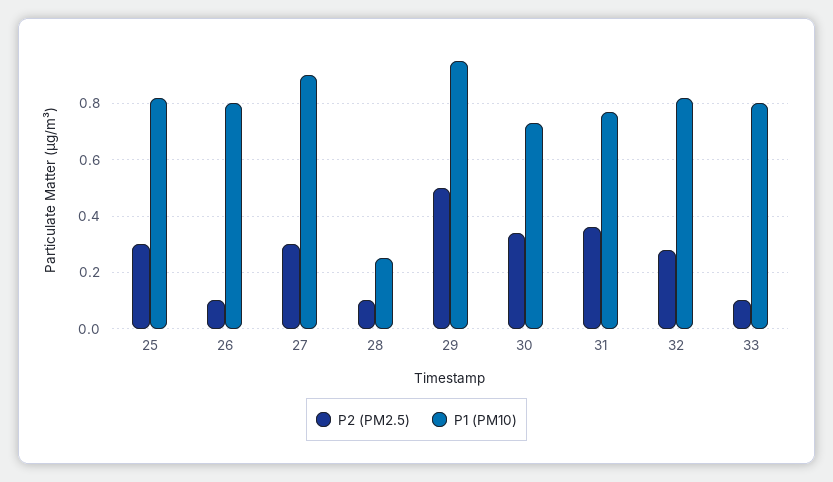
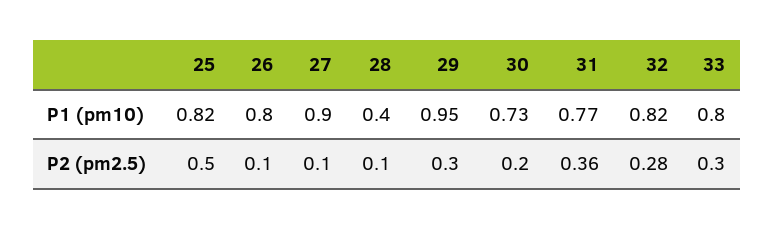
  {
    "P2 (PM2.5)": {
-     "25": 0.3,
+     "25": 0.5,
      "26": 0.1,
-     "27": 0.3,
+     "27": 0.1,
      "28": 0.1,
-     "29": 0.5,
+     "29": 0.3,
-     "30": 0.35,
+     "30": 0.2,
      "31": 0.36,
      "32": 0.28,
-     "33": 0.1
+     "33": 0.3
    },
    "P1 (PM10)": {
      "25": 0.82,
      "26": 0.8,
      "27": 0.9,
-     "28": 0.25,
+     "28": 0.4,
      "29": 0.95,
      "30": 0.73,
      "31": 0.77,
      "32": 0.82,
      "33": 0.8
    }
  }

